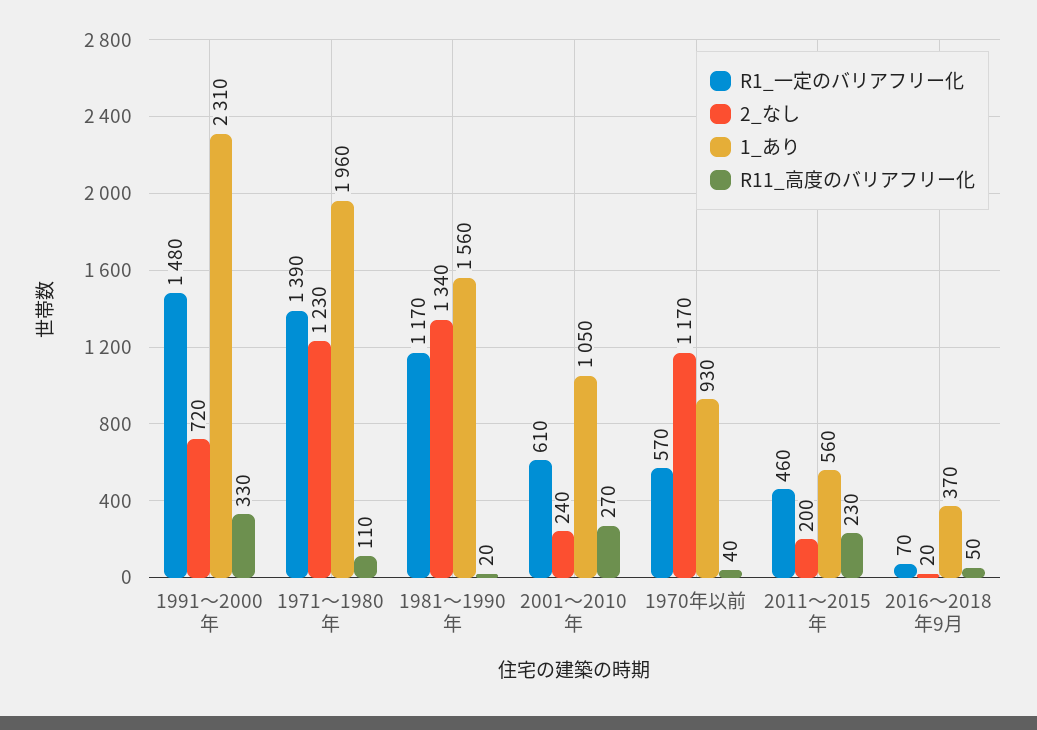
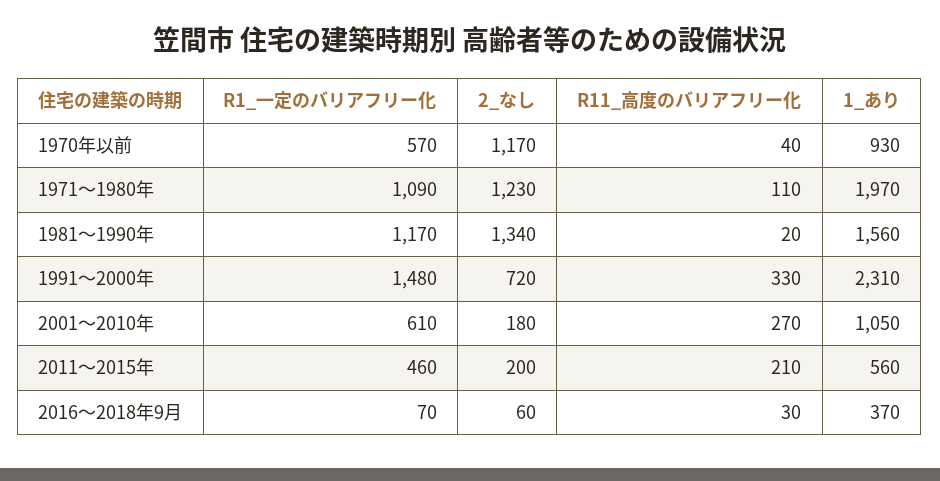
  {
    "R1_一定のバリアフリー化": {
      "1991～2000年": 1480,
-     "1971～1980年": 1390,
+     "1971～1980年": 1090,
      "1981～1990年": 1170,
      "2001～2010年": 610,
      "1970年以前": 570,
      "2011～2015年": 460,
      "2016～2018年9月": 70
    },
    "2_なし": {
      "1991～2000年": 720,
      "1971～1980年": 1230,
      "1981～1990年": 1340,
-     "2001～2010年": 240,
+     "2001～2010年": 180,
      "1970年以前": 1170,
      "2011～2015年": 200,
-     "2016～2018年9月": 20
+     "2016～2018年9月": 60
    },
    "1_あり": {
      "1991～2000年": 2310,
-     "1971～1980年": 1960,
+     "1971～1980年": 1970,
      "1981～1990年": 1560,
      "2001～2010年": 1050,
      "1970年以前": 930,
      "2011～2015年": 560,
      "2016～2018年9月": 370
    },
    "R11_高度のバリアフリー化": {
      "1991～2000年": 330,
      "1971～1980年": 110,
      "1981～1990年": 20,
      "2001～2010年": 270,
      "1970年以前": 40,
-     "2011～2015年": 230,
+     "2011～2015年": 210,
-     "2016～2018年9月": 50
+     "2016～2018年9月": 30
    }
  }

